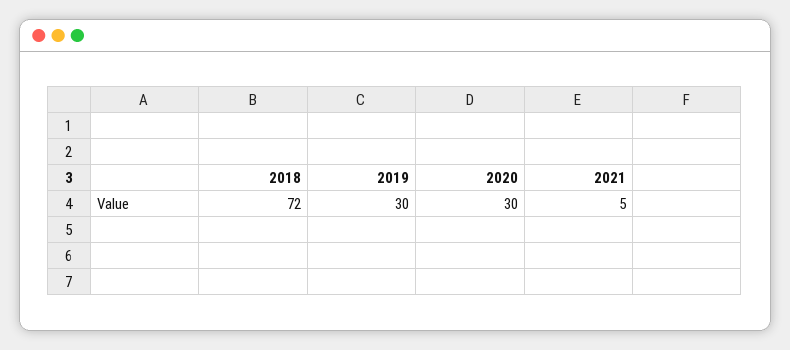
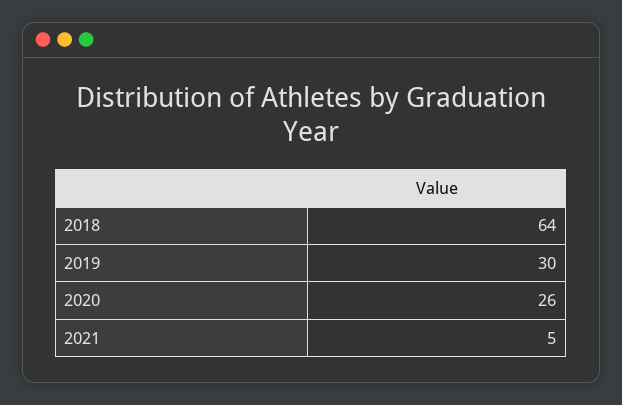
  {
-   "2018": 72,
+   "2018": 64,
    "2019": 30,
-   "2020": 30,
+   "2020": 26,
    "2021": 5
  }

